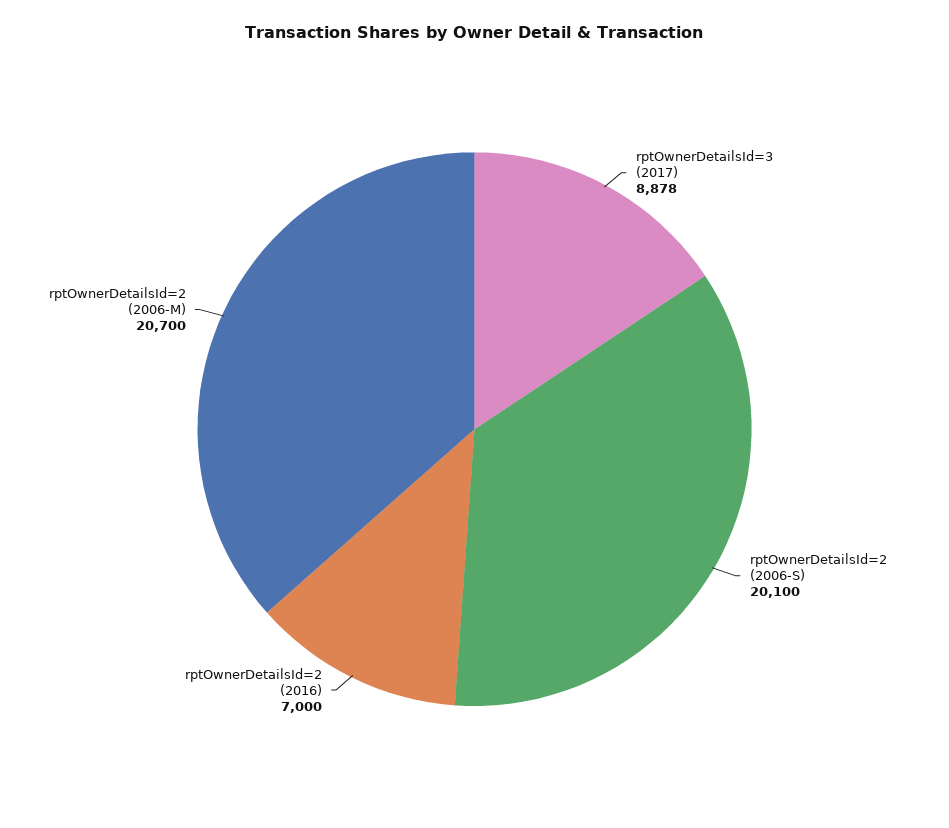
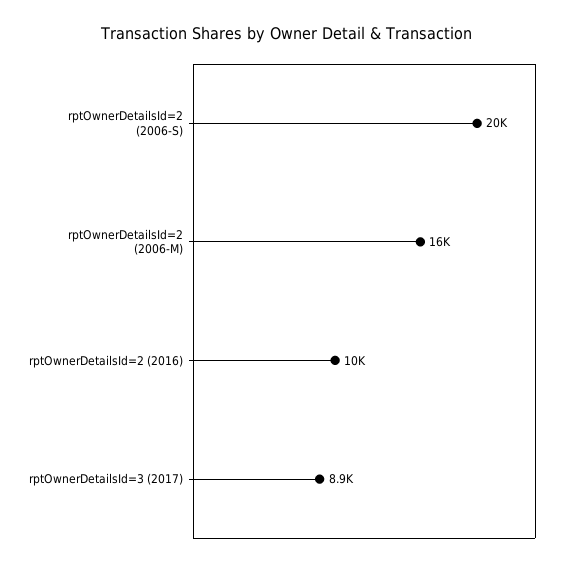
  {
    "rptOwnerDetailsId=3 (2017)": 8878,
    "rptOwnerDetailsId=2 (2006-S)": 20100,
-   "rptOwnerDetailsId=2 (2016)": 7000,
+   "rptOwnerDetailsId=2 (2016)": 10000,
-   "rptOwnerDetailsId=2 (2006-M)": 20700
+   "rptOwnerDetailsId=2 (2006-M)": 16000
  }

